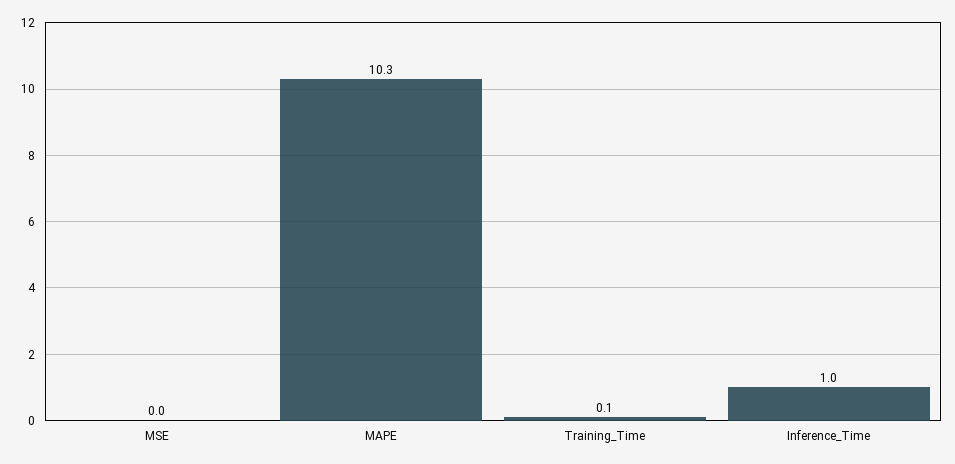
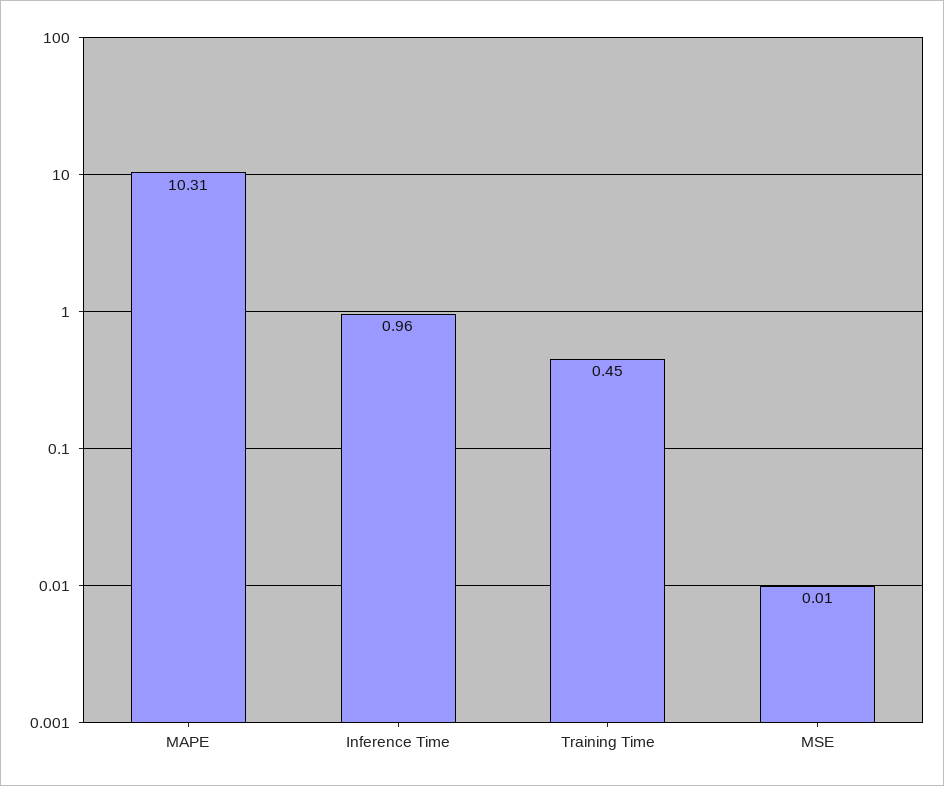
  {
    "MSE": 0.01,
    "MAPE": 10.31,
-   "Training_Time": 0.1,
+   "Training_Time": 0.45,
    "Inference_Time": 0.96
  }

